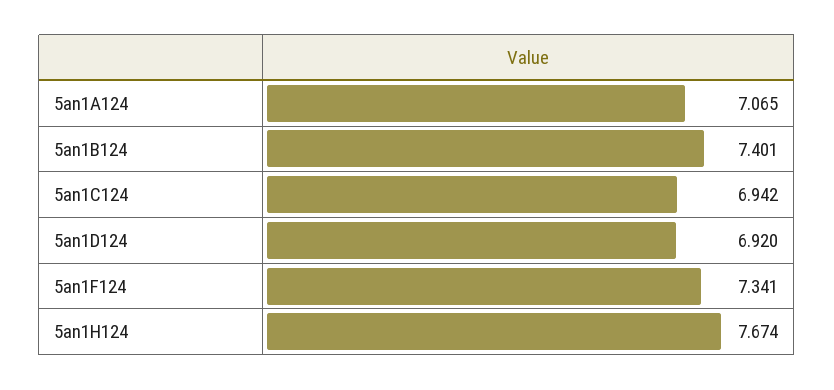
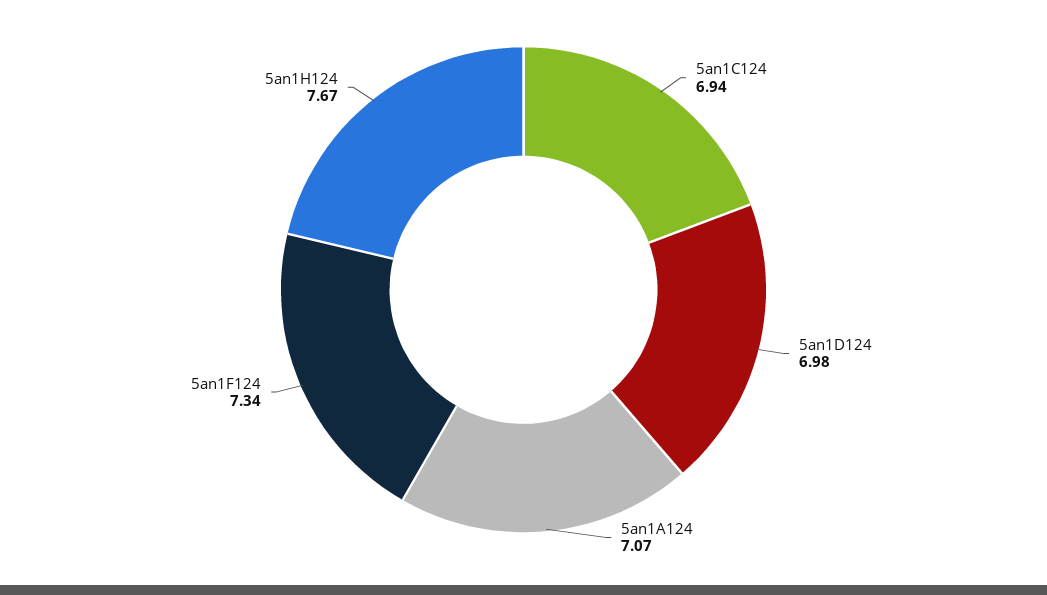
  {
    "5an1A124": 7.065,
-   "5an1B124": 7.401,
    "5an1C124": 6.942,
-   "5an1D124": 6.92,
+   "5an1D124": 6.98,
    "5an1F124": 7.341,
    "5an1H124": 7.674
  }

